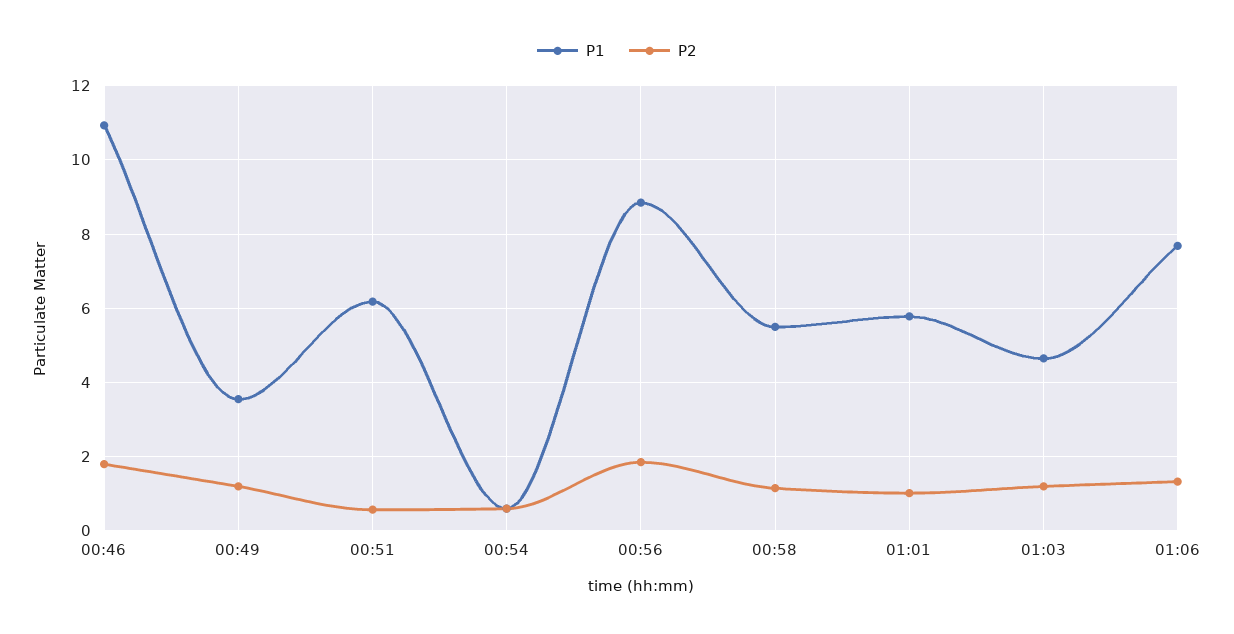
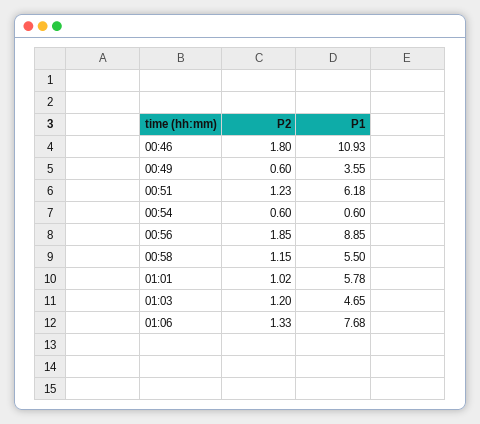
  {
    "P1": {
      "00:46": 10.93,
      "00:49": 3.55,
      "00:51": 6.18,
      "00:54": 0.6,
      "00:56": 8.85,
      "00:58": 5.5,
      "01:01": 5.78,
      "01:03": 4.65,
      "01:06": 7.68
    },
    "P2": {
      "00:46": 1.8,
-     "00:49": 1.2,
+     "00:49": 0.6,
-     "00:51": 0.6,
+     "00:51": 1.23,
      "00:54": 0.6,
      "00:56": 1.85,
      "00:58": 1.15,
      "01:01": 1.02,
      "01:03": 1.2,
      "01:06": 1.33
    }
  }

